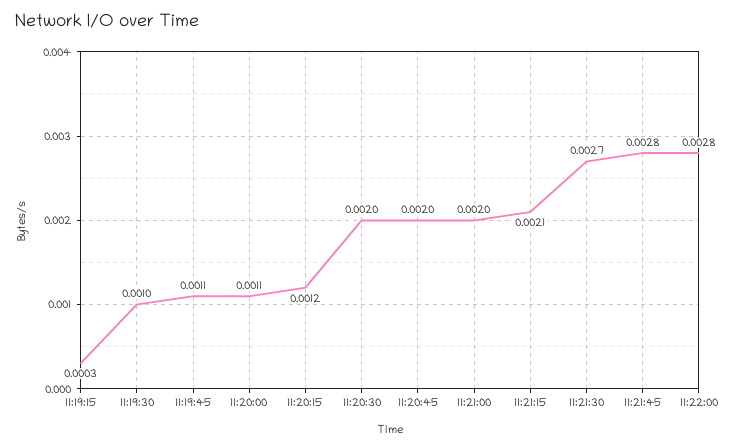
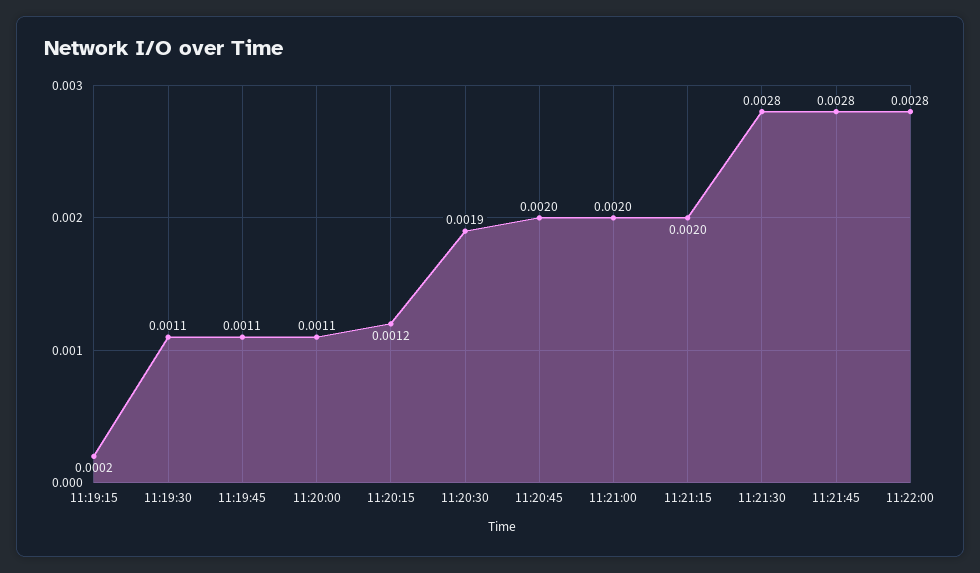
  {
-   "11:19:15": 0.0003,
+   "11:19:15": 0.0002,
-   "11:19:30": 0.001,
+   "11:19:30": 0.0011,
    "11:19:45": 0.0011,
    "11:20:00": 0.0011,
    "11:20:15": 0.0012,
-   "11:20:30": 0.002,
+   "11:20:30": 0.0019,
    "11:20:45": 0.002,
    "11:21:00": 0.002,
-   "11:21:15": 0.0021,
+   "11:21:15": 0.002,
-   "11:21:30": 0.0027,
+   "11:21:30": 0.0028,
    "11:21:45": 0.0028,
    "11:22:00": 0.0028
  }

